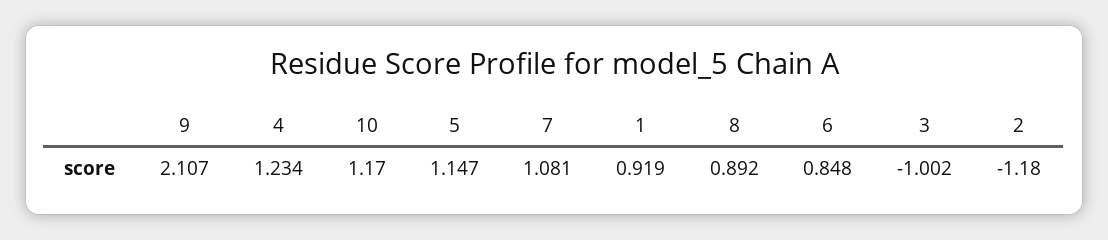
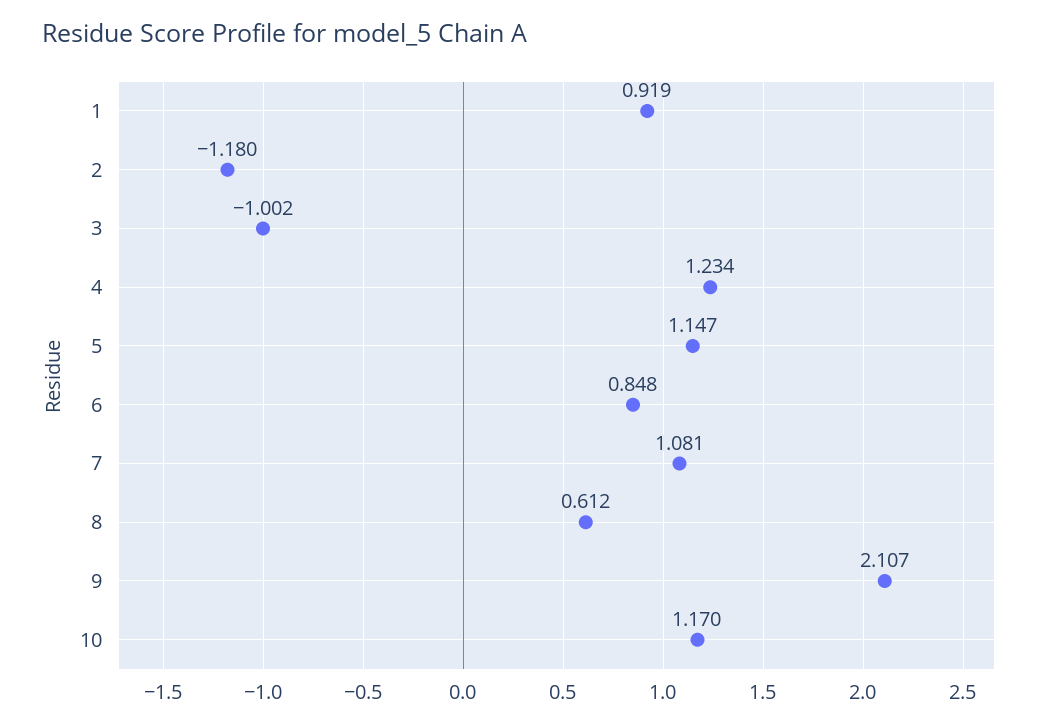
  {
    "9": 2.107,
    "4": 1.234,
    "10": 1.17,
    "5": 1.147,
    "7": 1.081,
    "1": 0.919,
-   "8": 0.892,
+   "8": 0.612,
    "6": 0.848,
    "3": -1.002,
    "2": -1.18
  }

